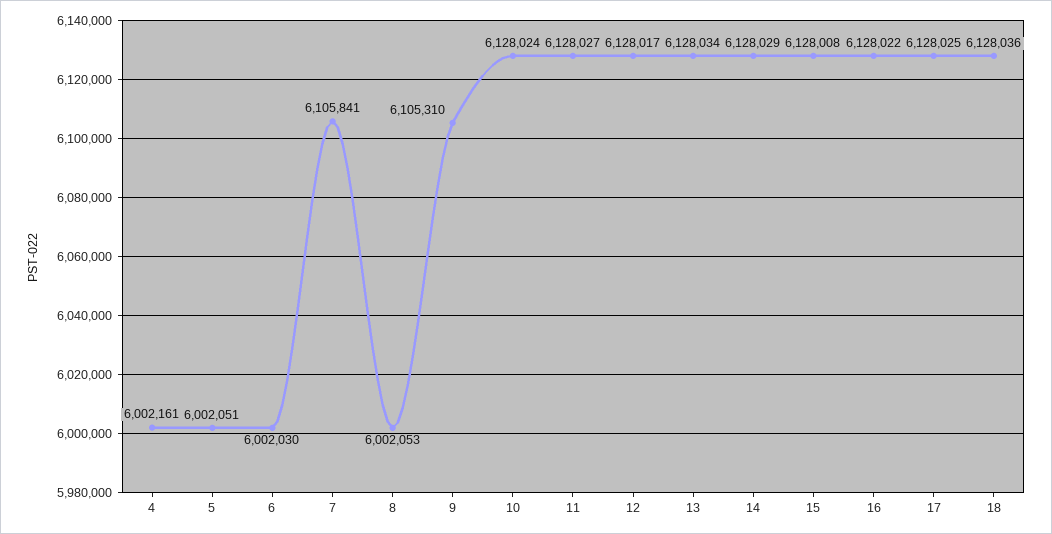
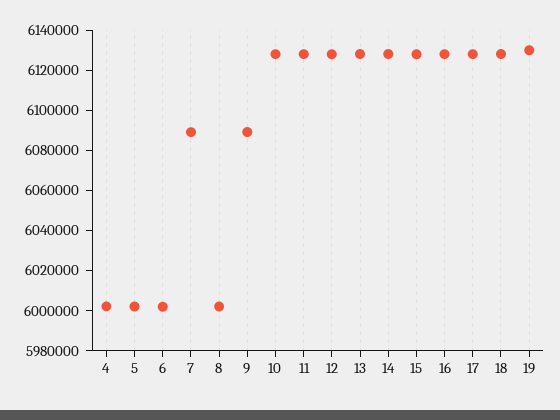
  {
    "4": 6002161,
    "5": 6002051,
    "6": 6002030,
-   "7": 6105841,
+   "7": 6090000,
    "8": 6002053,
-   "9": 6105310,
+   "9": 6090000,
    "10": 6128024,
    "11": 6128027,
    "12": 6128017,
    "13": 6128034,
    "14": 6128029,
    "15": 6128008,
    "16": 6128022,
    "17": 6128025,
-   "18": 6128036
+   "18": 6128036,
+   "19": 6130000
  }

